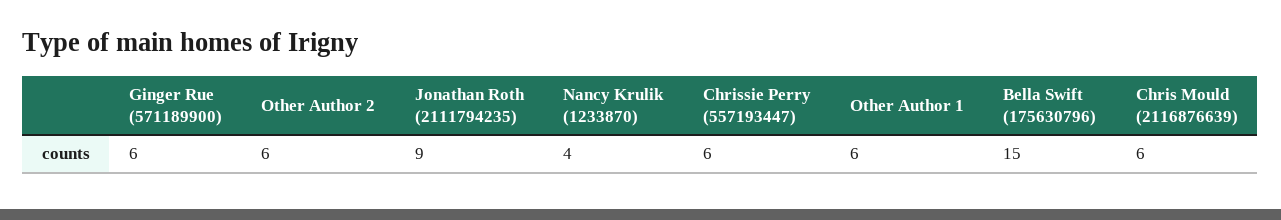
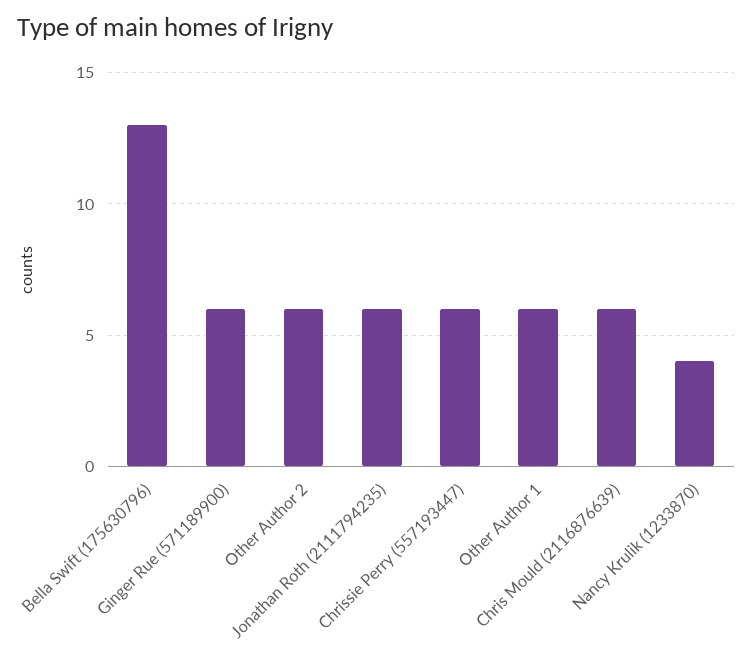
  {
    "Ginger Rue (571189900)": 6,
    "Other Author 2": 6,
-   "Jonathan Roth (2111794235)": 9,
+   "Jonathan Roth (2111794235)": 6,
    "Nancy Krulik (1233870)": 4,
    "Chrissie Perry (557193447)": 6,
    "Other Author 1": 6,
-   "Bella Swift (175630796)": 15,
+   "Bella Swift (175630796)": 13,
    "Chris Mould (2116876639)": 6
  }

